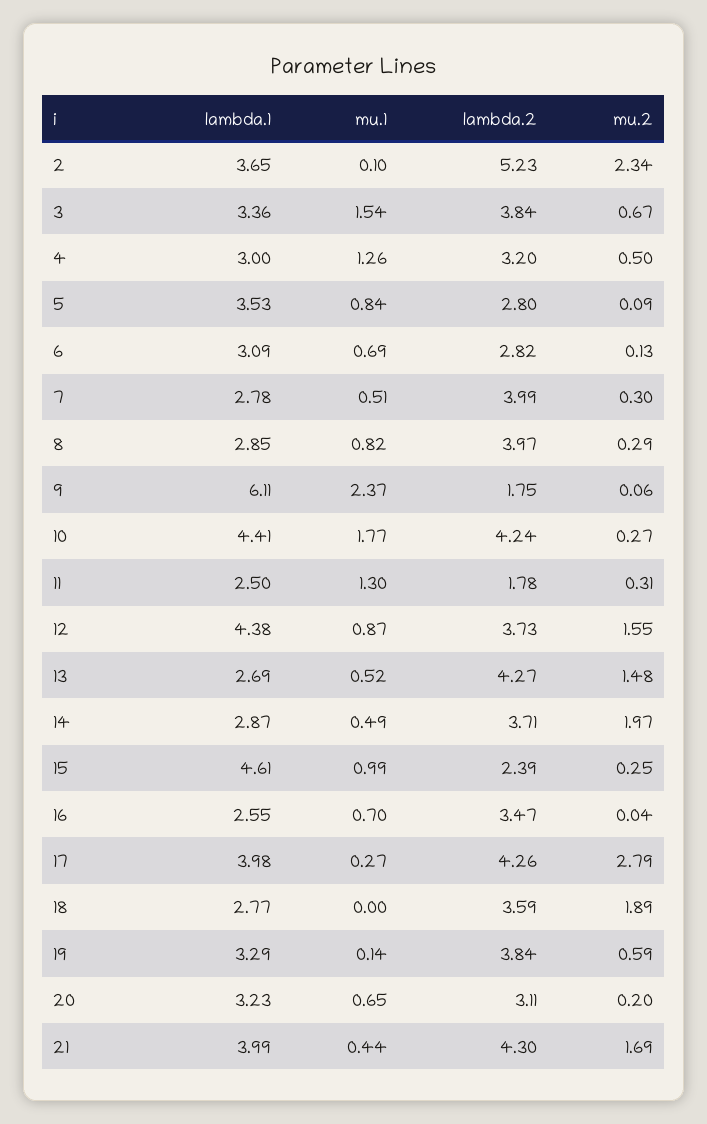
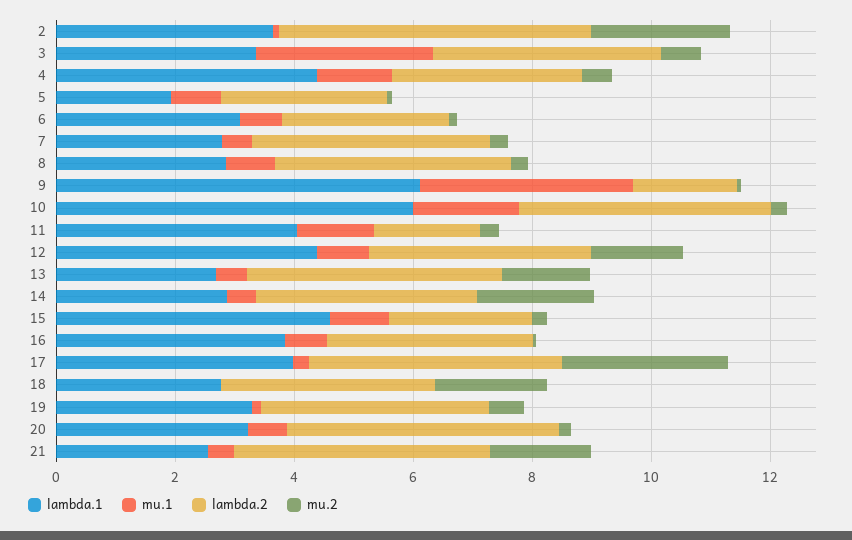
  {
    "lambda.1": {
      "2": 3.65,
      "3": 3.36,
-     "4": 3,
+     "4": 4.5,
-     "5": 3.53,
+     "5": 2,
      "6": 3.09,
      "7": 2.78,
      "8": 2.85,
      "9": 6.11,
-     "10": 4.41,
+     "10": 6,
-     "11": 2.5,
+     "11": 4,
      "12": 4.38,
      "13": 2.69,
      "14": 2.87,
      "15": 4.61,
-     "16": 2.55,
+     "16": 4,
      "17": 3.98,
      "18": 2.77,
      "19": 3.29,
      "20": 3.23,
-     "21": 3.99
+     "21": 2.5
    },
    "mu.1": {
      "2": 0.1,
-     "3": 1.54,
+     "3": 3,
      "4": 1.26,
      "5": 0.84,
      "6": 0.69,
      "7": 0.51,
      "8": 0.82,
-     "9": 2.37,
+     "9": 3.5,
      "10": 1.77,
      "11": 1.3,
      "12": 0.87,
      "13": 0.52,
      "14": 0.49,
      "15": 0.99,
      "16": 0.7,
      "17": 0.27,
      "18": 0,
      "19": 0.14,
      "20": 0.65,
      "21": 0.44
    },
    "lambda.2": {
      "2": 5.23,
      "3": 3.84,
      "4": 3.2,
      "5": 2.8,
      "6": 2.82,
      "7": 3.99,
      "8": 3.97,
      "9": 1.75,
      "10": 4.24,
      "11": 1.78,
      "12": 3.73,
      "13": 4.27,
      "14": 3.71,
      "15": 2.39,
      "16": 3.47,
      "17": 4.26,
      "18": 3.59,
      "19": 3.84,
-     "20": 3.11,
+     "20": 4.5,
      "21": 4.3
    },
    "mu.2": {
      "2": 2.34,
      "3": 0.67,
      "4": 0.5,
      "5": 0.09,
      "6": 0.13,
      "7": 0.3,
      "8": 0.29,
      "9": 0.06,
      "10": 0.27,
      "11": 0.31,
      "12": 1.55,
      "13": 1.48,
      "14": 1.97,
      "15": 0.25,
      "16": 0.04,
      "17": 2.79,
      "18": 1.89,
      "19": 0.59,
      "20": 0.2,
      "21": 1.69
    }
  }

